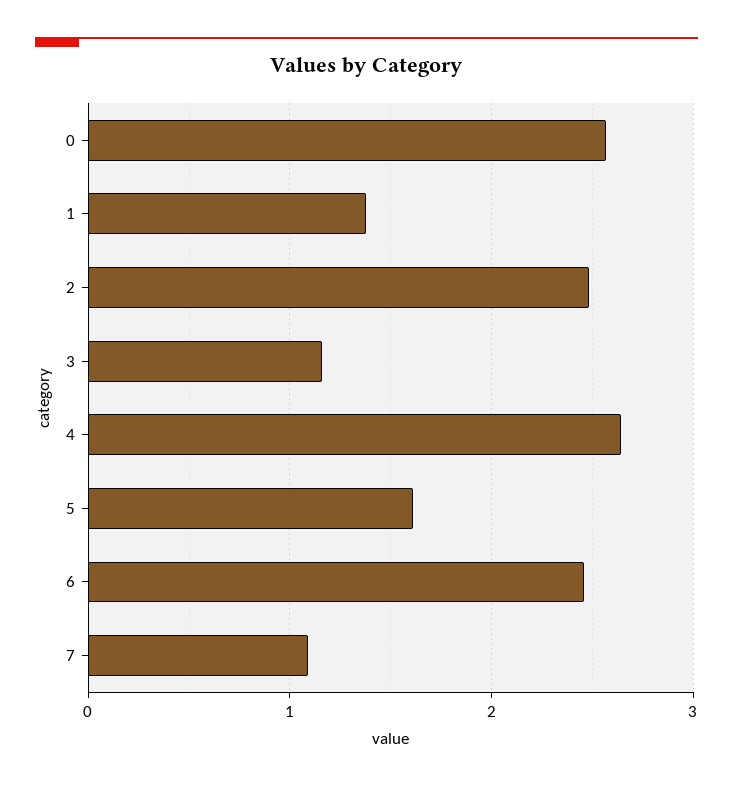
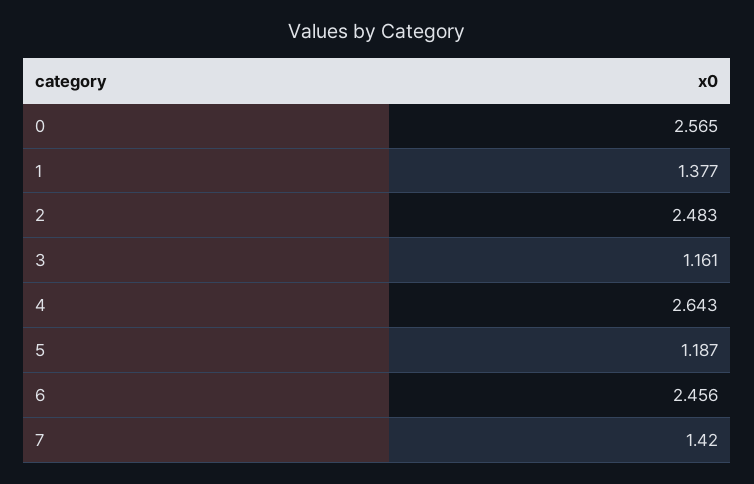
  {
    "0": 2.565,
    "1": 1.377,
    "2": 2.483,
    "3": 1.161,
    "4": 2.643,
-   "5": 1.6,
+   "5": 1.187,
    "6": 2.456,
-   "7": 1.1
+   "7": 1.42
  }

